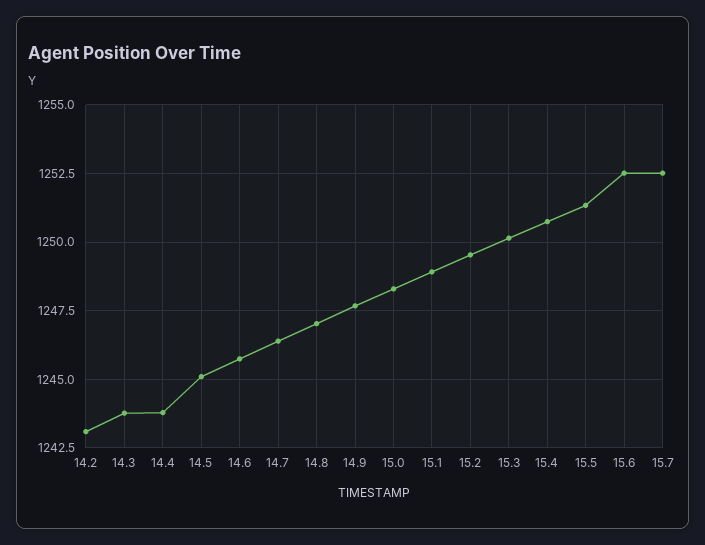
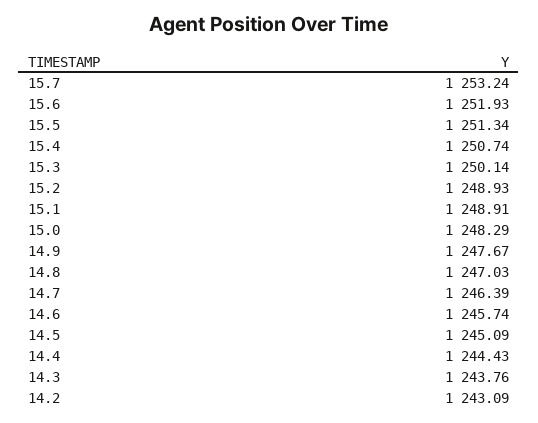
  {
    "14.2": 1243.09,
    "14.3": 1243.76,
-   "14.4": 1243.75,
+   "14.4": 1244.43,
    "14.5": 1245.09,
    "14.6": 1245.74,
    "14.7": 1246.39,
    "14.8": 1247.03,
    "14.9": 1247.67,
    "15.0": 1248.29,
    "15.1": 1248.91,
-   "15.2": 1249.5,
+   "15.2": 1248.93,
    "15.3": 1250.14,
    "15.4": 1250.74,
    "15.5": 1251.34,
-   "15.6": 1252.5,
+   "15.6": 1251.93,
-   "15.7": 1252.5
+   "15.7": 1253.24
  }

